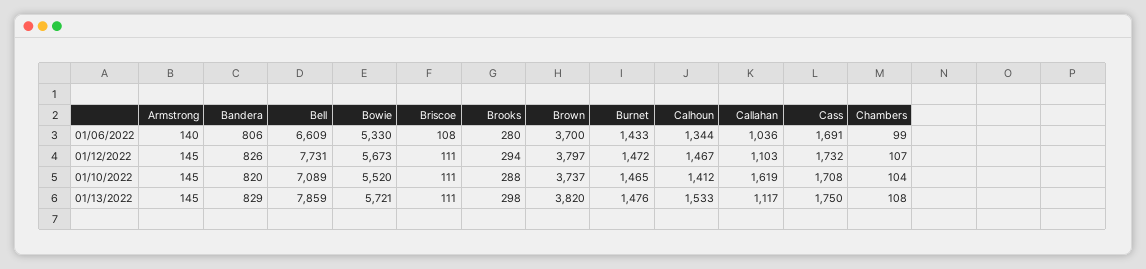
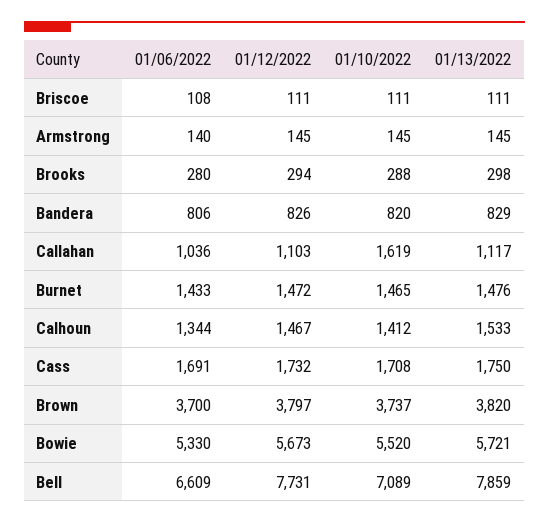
  {
    "Armstrong": {
      "01/06/2022": 140,
      "01/12/2022": 145,
      "01/10/2022": 145,
      "01/13/2022": 145
    },
    "Bandera": {
      "01/06/2022": 806,
      "01/12/2022": 826,
      "01/10/2022": 820,
      "01/13/2022": 829
    },
    "Bell": {
      "01/06/2022": 6609,
      "01/12/2022": 7731,
      "01/10/2022": 7089,
      "01/13/2022": 7859
    },
    "Bowie": {
      "01/06/2022": 5330,
      "01/12/2022": 5673,
      "01/10/2022": 5520,
      "01/13/2022": 5721
    },
    "Briscoe": {
      "01/06/2022": 108,
      "01/12/2022": 111,
      "01/10/2022": 111,
      "01/13/2022": 111
    },
    "Brooks": {
      "01/06/2022": 280,
      "01/12/2022": 294,
      "01/10/2022": 288,
      "01/13/2022": 298
    },
    "Brown": {
      "01/06/2022": 3700,
      "01/12/2022": 3797,
      "01/10/2022": 3737,
      "01/13/2022": 3820
    },
    "Burnet": {
      "01/06/2022": 1433,
      "01/12/2022": 1472,
      "01/10/2022": 1465,
      "01/13/2022": 1476
    },
    "Calhoun": {
      "01/06/2022": 1344,
      "01/12/2022": 1467,
      "01/10/2022": 1412,
      "01/13/2022": 1533
    },
    "Callahan": {
      "01/06/2022": 1036,
      "01/12/2022": 1103,
      "01/10/2022": 1619,
      "01/13/2022": 1117
    },
    "Cass": {
      "01/06/2022": 1691,
      "01/12/2022": 1732,
      "01/10/2022": 1708,
      "01/13/2022": 1750
-   },
+   }
-   "Chambers": {
-     "01/06/2022": 99,
-     "01/12/2022": 107,
-     "01/10/2022": 104,
-     "01/13/2022": 108
-   }
  }

